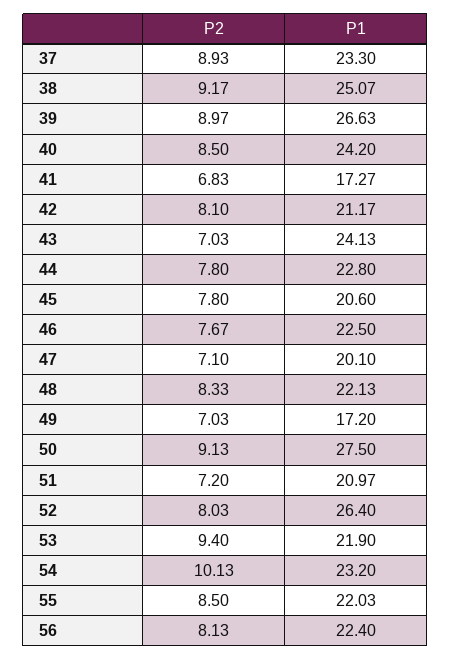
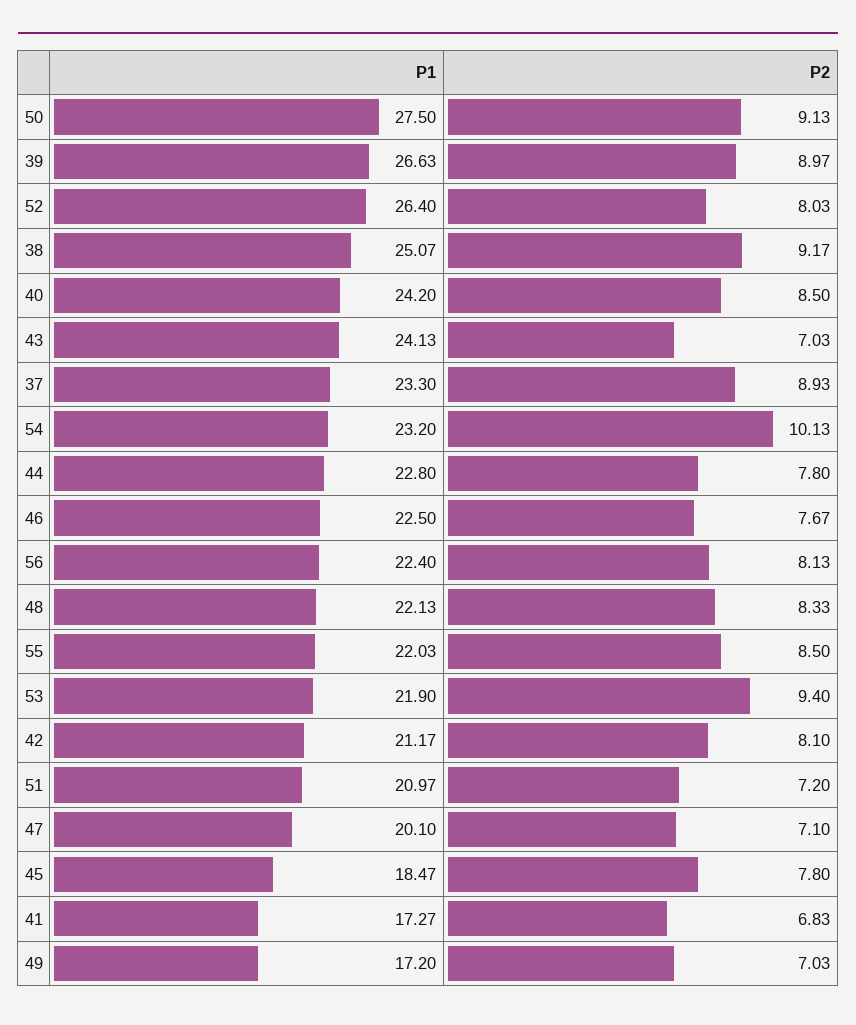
  {
    "P2": {
      "37": 8.93,
      "38": 9.17,
      "39": 8.97,
      "40": 8.5,
      "41": 6.83,
      "42": 8.1,
      "43": 7.03,
      "44": 7.8,
      "45": 7.8,
      "46": 7.67,
      "47": 7.1,
      "48": 8.33,
      "49": 7.03,
      "50": 9.13,
      "51": 7.2,
      "52": 8.03,
      "53": 9.4,
      "54": 10.13,
      "55": 8.5,
      "56": 8.13
    },
    "P1": {
      "37": 23.3,
      "38": 25.07,
      "39": 26.63,
      "40": 24.2,
      "41": 17.27,
      "42": 21.17,
      "43": 24.13,
      "44": 22.8,
-     "45": 20.6,
+     "45": 18.47,
      "46": 22.5,
      "47": 20.1,
      "48": 22.13,
      "49": 17.2,
      "50": 27.5,
      "51": 20.97,
      "52": 26.4,
      "53": 21.9,
      "54": 23.2,
      "55": 22.03,
      "56": 22.4
    }
  }

